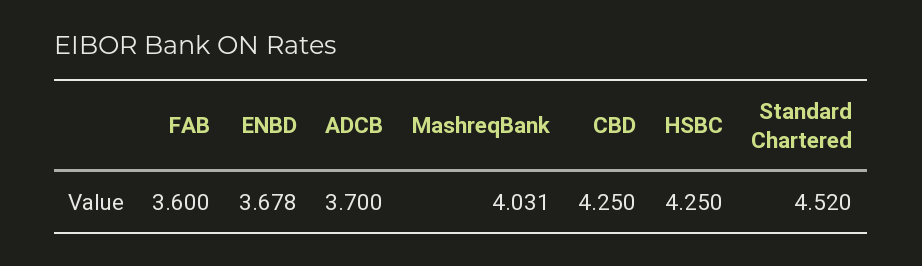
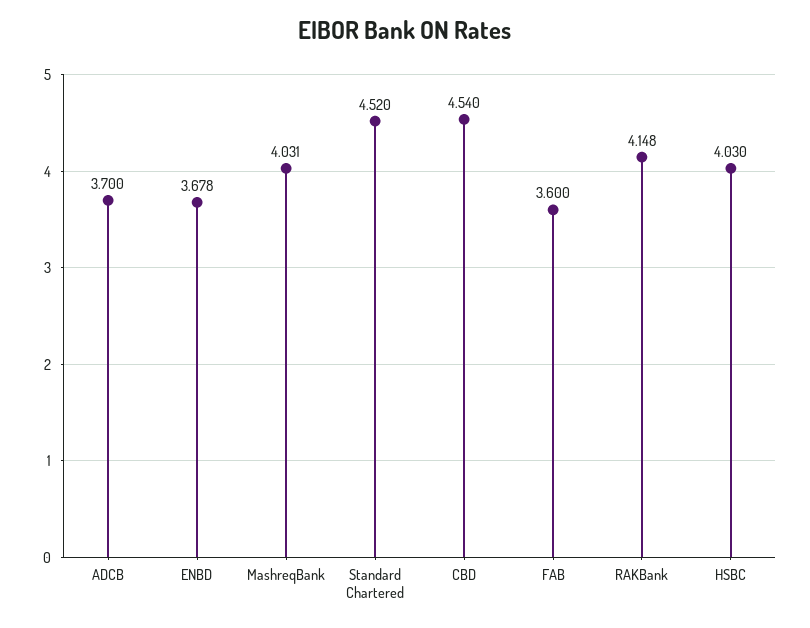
  {
    "FAB": 3.6,
    "ENBD": 3.678,
    "ADCB": 3.7,
    "MashreqBank": 4.031,
-   "CBD": 4.25,
+   "CBD": 4.54,
-   "HSBC": 4.25,
+   "HSBC": 4.03,
-   "Standard Chartered": 4.52
+   "Standard Chartered": 4.52,
+   "RAKBank": 4.148
  }

